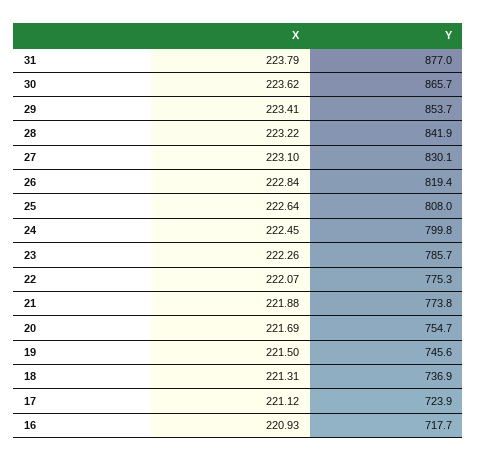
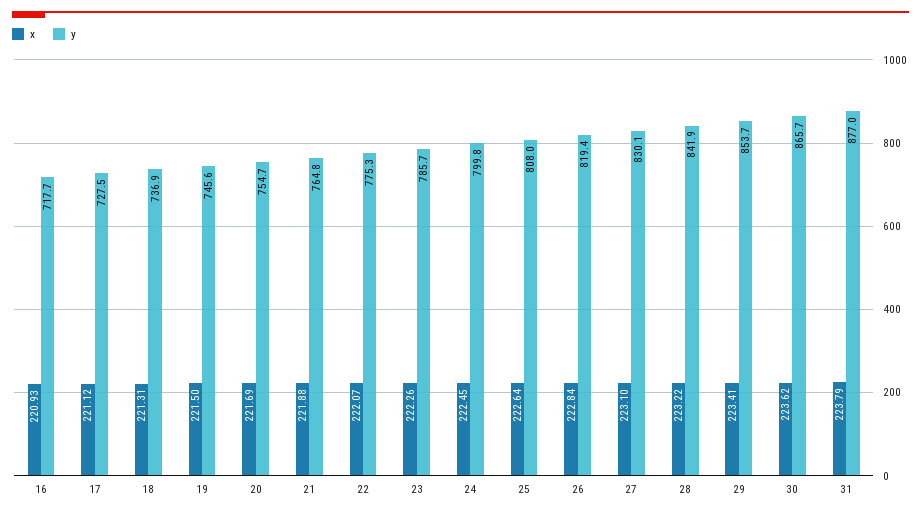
  {
    "X": {
      "31": 223.79,
      "30": 223.62,
      "29": 223.41,
      "28": 223.22,
      "27": 223.1,
      "26": 222.84,
      "25": 222.64,
      "24": 222.45,
      "23": 222.26,
      "22": 222.07,
      "21": 221.88,
      "20": 221.69,
      "19": 221.5,
      "18": 221.31,
      "17": 221.12,
      "16": 220.93
    },
    "Y": {
      "31": 877,
      "30": 865.7,
      "29": 853.7,
      "28": 841.9,
      "27": 830.1,
      "26": 819.4,
      "25": 808,
      "24": 799.8,
      "23": 785.7,
      "22": 775.3,
-     "21": 773.8,
+     "21": 764.8,
      "20": 754.7,
      "19": 745.6,
      "18": 736.9,
-     "17": 723.9,
+     "17": 727.5,
      "16": 717.7
    }
  }

